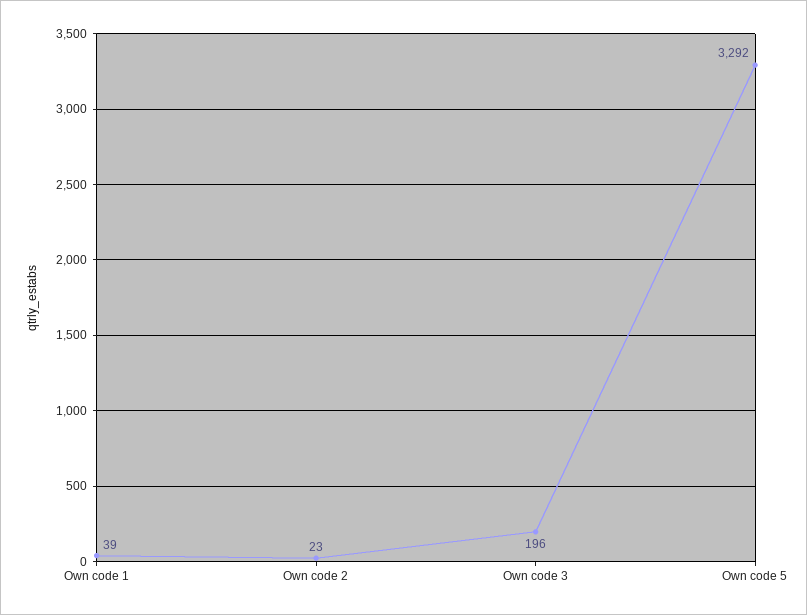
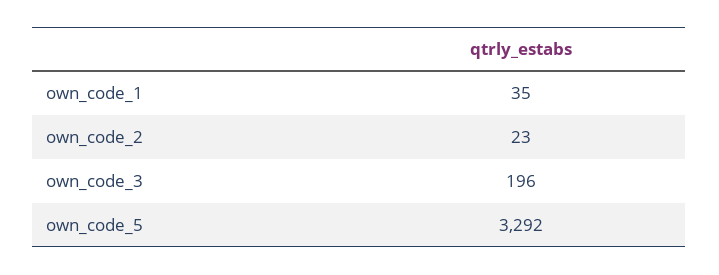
  {
-   "Own code 1": 39,
+   "Own code 1": 35,
    "Own code 2": 23,
    "Own code 3": 196,
    "Own code 5": 3292
  }

